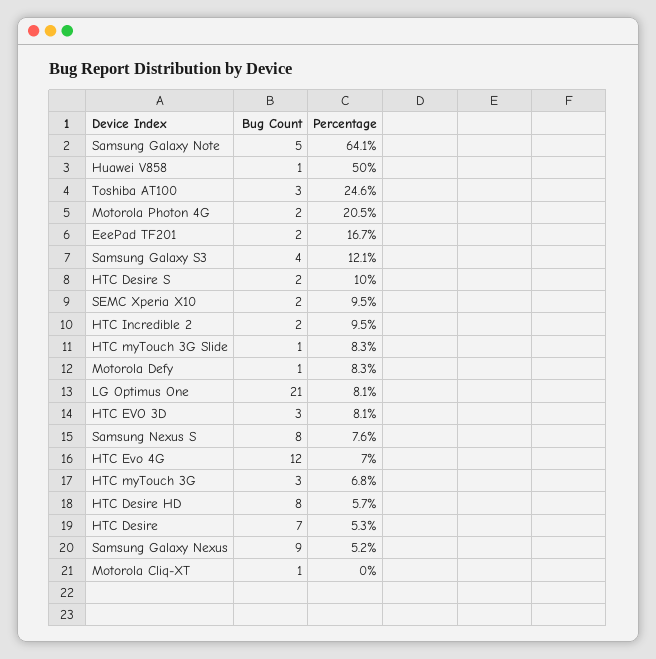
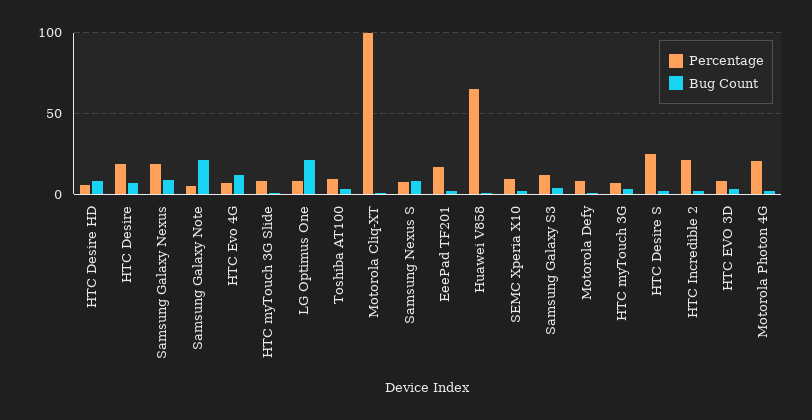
  {
    "Bug Count": {
-     "Samsung Galaxy Note": 5,
+     "Samsung Galaxy Note": 20,
      "Huawei V858": 1,
      "Toshiba AT100": 3,
      "Motorola Photon 4G": 2,
      "EeePad TF201": 2,
      "Samsung Galaxy S3": 4,
      "HTC Desire S": 2,
      "SEMC Xperia X10": 2,
      "HTC Incredible 2": 2,
      "HTC myTouch 3G Slide": 1,
      "Motorola Defy": 1,
      "LG Optimus One": 21,
      "HTC EVO 3D": 3,
      "Samsung Nexus S": 8,
      "HTC Evo 4G": 12,
      "HTC myTouch 3G": 3,
      "HTC Desire HD": 8,
      "HTC Desire": 7,
      "Samsung Galaxy Nexus": 9,
      "Motorola Cliq-XT": 1
    },
    "Percentage": {
-     "Samsung Galaxy Note": 64.1,
+     "Samsung Galaxy Note": 5,
-     "Huawei V858": 50,
+     "Huawei V858": 65,
-     "Toshiba AT100": 24.6,
+     "Toshiba AT100": 10,
      "Motorola Photon 4G": 20.5,
      "EeePad TF201": 16.7,
      "Samsung Galaxy S3": 12.1,
-     "HTC Desire S": 10,
+     "HTC Desire S": 25,
      "SEMC Xperia X10": 9.5,
-     "HTC Incredible 2": 9.5,
+     "HTC Incredible 2": 20,
      "HTC myTouch 3G Slide": 8.3,
      "Motorola Defy": 8.3,
      "LG Optimus One": 8.1,
      "HTC EVO 3D": 8.1,
      "Samsung Nexus S": 7.6,
      "HTC Evo 4G": 7,
      "HTC myTouch 3G": 6.8,
      "HTC Desire HD": 5.7,
-     "HTC Desire": 5.3,
+     "HTC Desire": 20,
-     "Samsung Galaxy Nexus": 5.2,
+     "Samsung Galaxy Nexus": 20,
-     "Motorola Cliq-XT": 0
+     "Motorola Cliq-XT": 100
    }
  }

